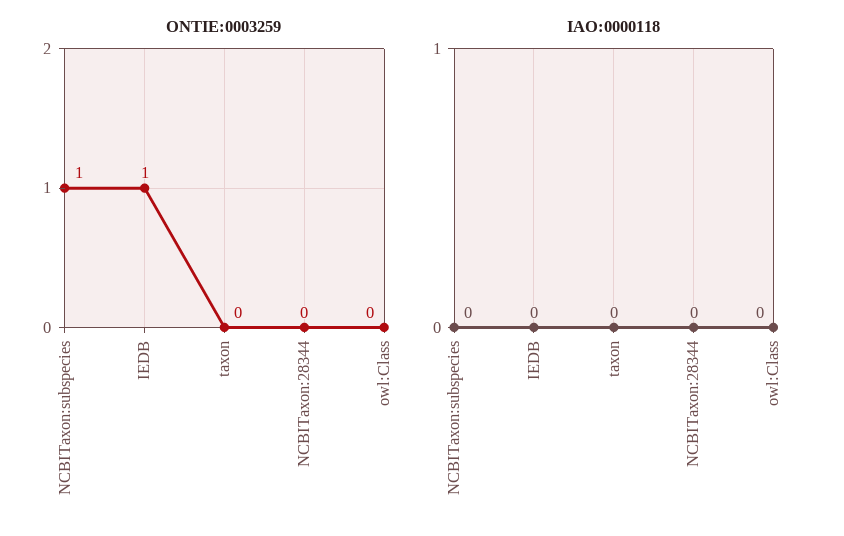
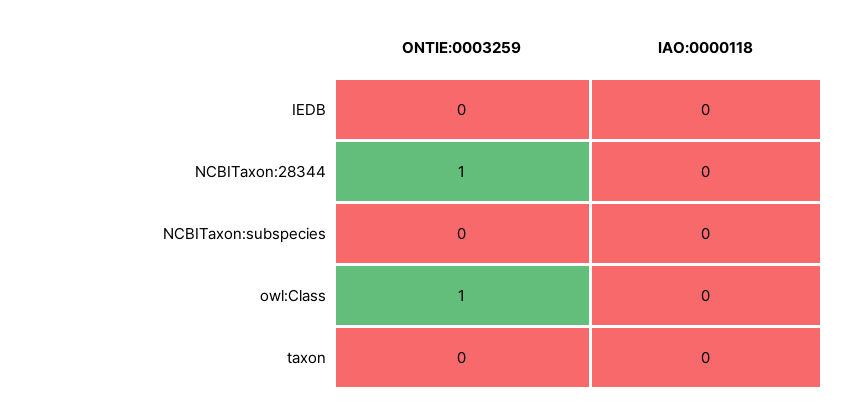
  {
    "ONTIE:0003259": {
-     "NCBITaxon:subspecies": 1,
+     "NCBITaxon:subspecies": 0,
-     "IEDB": 1,
+     "IEDB": 0,
      "taxon": 0,
-     "NCBITaxon:28344": 0,
+     "NCBITaxon:28344": 1,
-     "owl:Class": 0
+     "owl:Class": 1
    },
    "IAO:0000118": {
      "NCBITaxon:subspecies": 0,
      "IEDB": 0,
      "taxon": 0,
      "NCBITaxon:28344": 0,
      "owl:Class": 0
    }
  }

